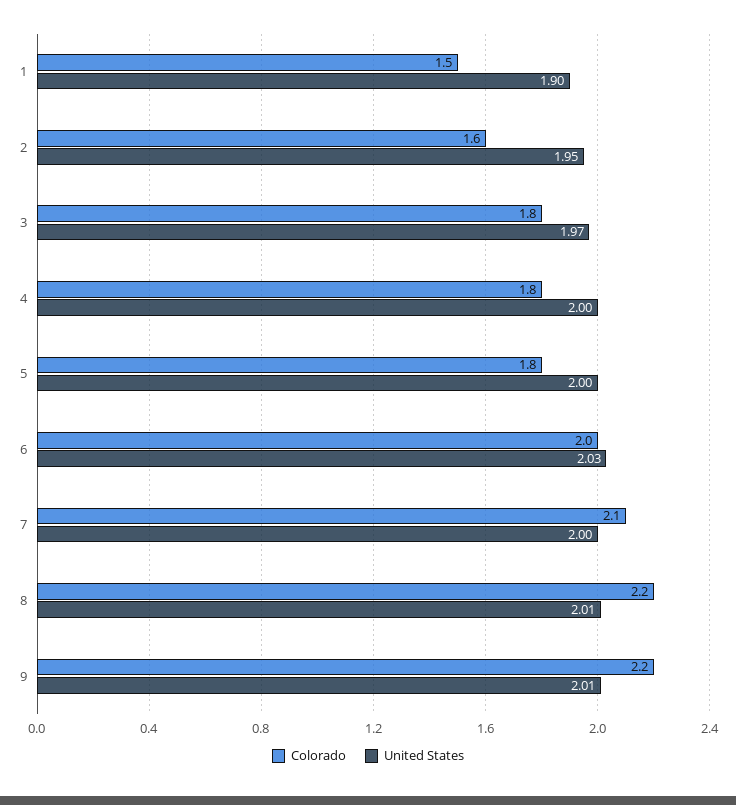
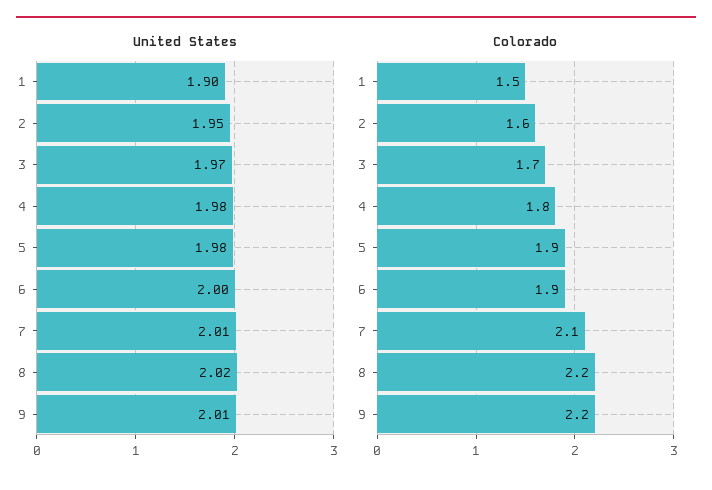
  {
    "Colorado": {
      "1": 1.5,
      "2": 1.6,
-     "3": 1.8,
+     "3": 1.7,
      "4": 1.8,
-     "5": 1.8,
+     "5": 1.9,
-     "6": 2,
+     "6": 1.9,
      "7": 2.1,
      "8": 2.2,
      "9": 2.2
    },
    "United States": {
      "1": 1.9,
      "2": 1.95,
      "3": 1.97,
-     "4": 2,
+     "4": 1.98,
-     "5": 2,
+     "5": 1.98,
-     "6": 2.03,
+     "6": 2,
-     "7": 2,
+     "7": 2.01,
-     "8": 2.01,
+     "8": 2.02,
      "9": 2.01
    }
  }

